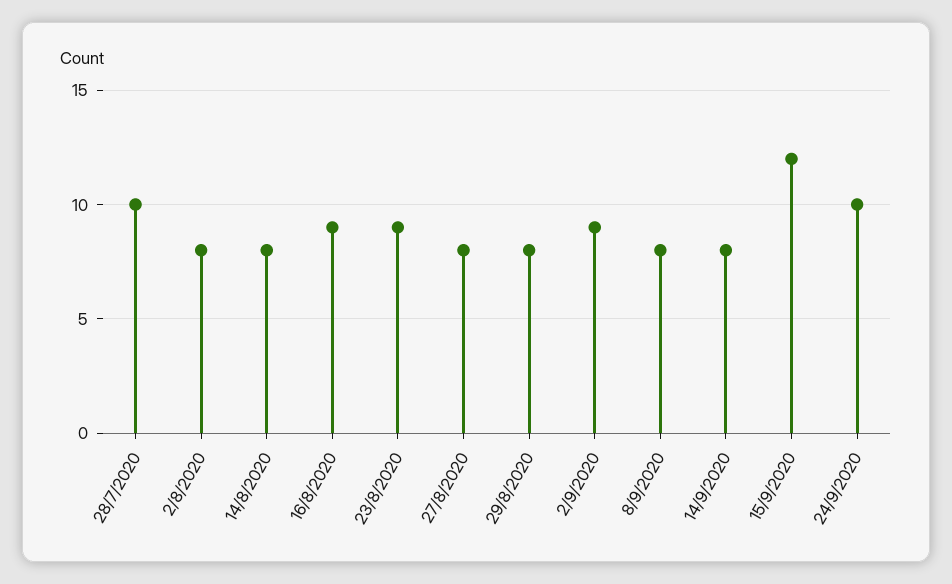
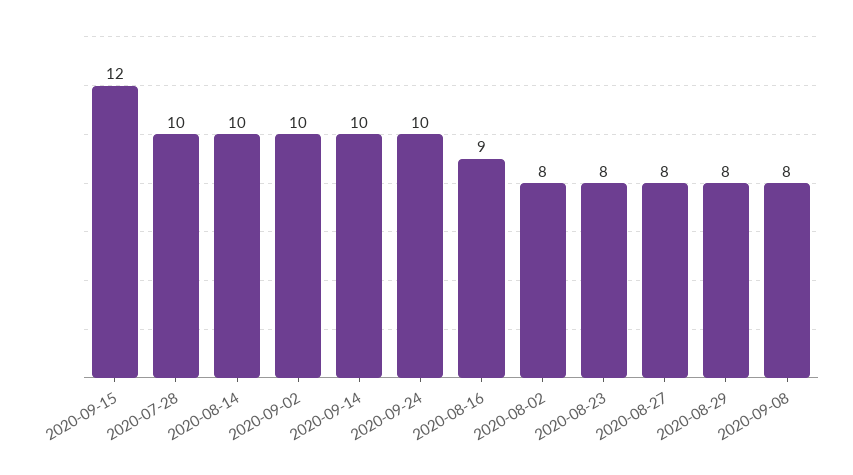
  {
    "28/7/2020": 10,
    "2/8/2020": 8,
-   "14/8/2020": 8,
+   "14/8/2020": 10,
    "16/8/2020": 9,
-   "23/8/2020": 9,
+   "23/8/2020": 8,
    "27/8/2020": 8,
    "29/8/2020": 8,
-   "2/9/2020": 9,
+   "2/9/2020": 10,
    "8/9/2020": 8,
-   "14/9/2020": 8,
+   "14/9/2020": 10,
    "15/9/2020": 12,
    "24/9/2020": 10
  }

